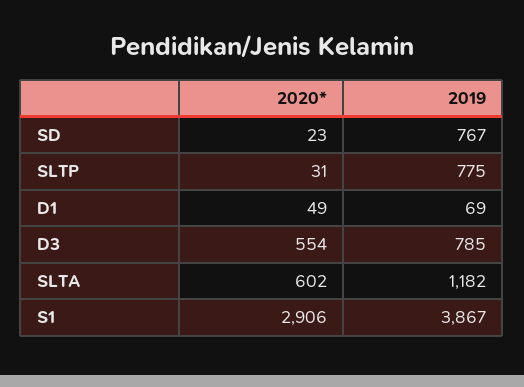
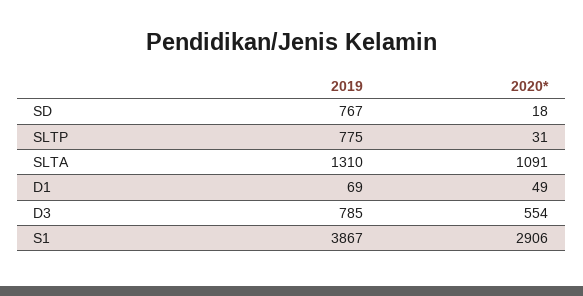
  {
    "2020*": {
-     "SD": 23,
+     "SD": 18,
      "SLTP": 31,
      "D1": 49,
      "D3": 554,
-     "SLTA": 602,
+     "SLTA": 1091,
      "S1": 2906
    },
    "2019": {
      "SD": 767,
      "SLTP": 775,
      "D1": 69,
      "D3": 785,
-     "SLTA": 1182,
+     "SLTA": 1310,
      "S1": 3867
    }
  }

